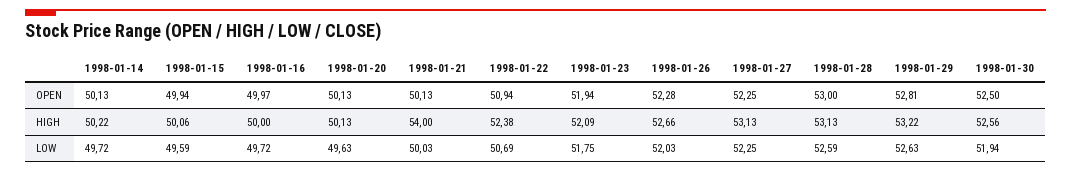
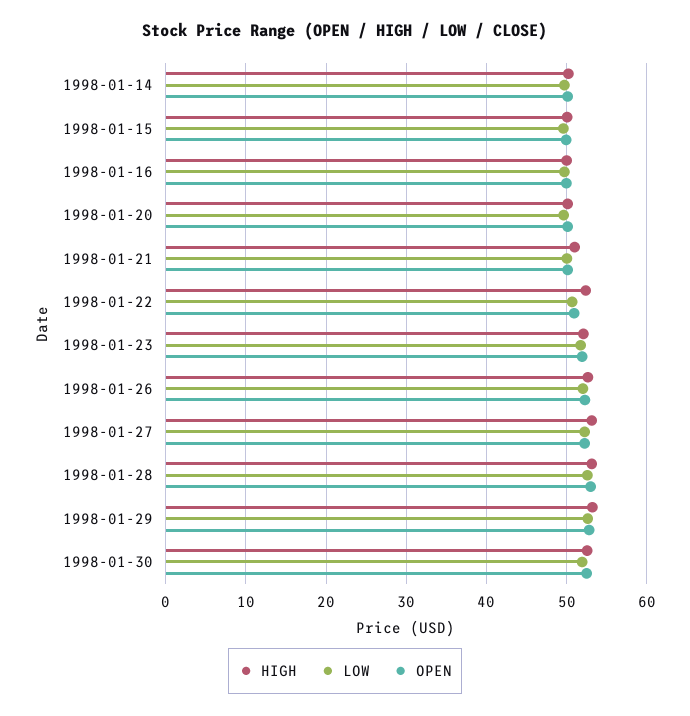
  {
    "OPEN": {
      "1998-01-14": 50.13,
      "1998-01-15": 49.94,
      "1998-01-16": 49.97,
      "1998-01-20": 50.13,
      "1998-01-21": 50.13,
      "1998-01-22": 50.94,
      "1998-01-23": 51.94,
      "1998-01-26": 52.28,
      "1998-01-27": 52.25,
      "1998-01-28": 53,
      "1998-01-29": 52.81,
      "1998-01-30": 52.5
    },
    "HIGH": {
      "1998-01-14": 50.22,
      "1998-01-15": 50.06,
      "1998-01-16": 50,
      "1998-01-20": 50.13,
-     "1998-01-21": 54,
+     "1998-01-21": 51,
      "1998-01-22": 52.38,
      "1998-01-23": 52.09,
      "1998-01-26": 52.66,
      "1998-01-27": 53.13,
      "1998-01-28": 53.13,
      "1998-01-29": 53.22,
      "1998-01-30": 52.56
    },
    "LOW": {
      "1998-01-14": 49.72,
      "1998-01-15": 49.59,
      "1998-01-16": 49.72,
      "1998-01-20": 49.63,
      "1998-01-21": 50.03,
      "1998-01-22": 50.69,
      "1998-01-23": 51.75,
      "1998-01-26": 52.03,
      "1998-01-27": 52.25,
      "1998-01-28": 52.59,
      "1998-01-29": 52.63,
      "1998-01-30": 51.94
    }
  }

